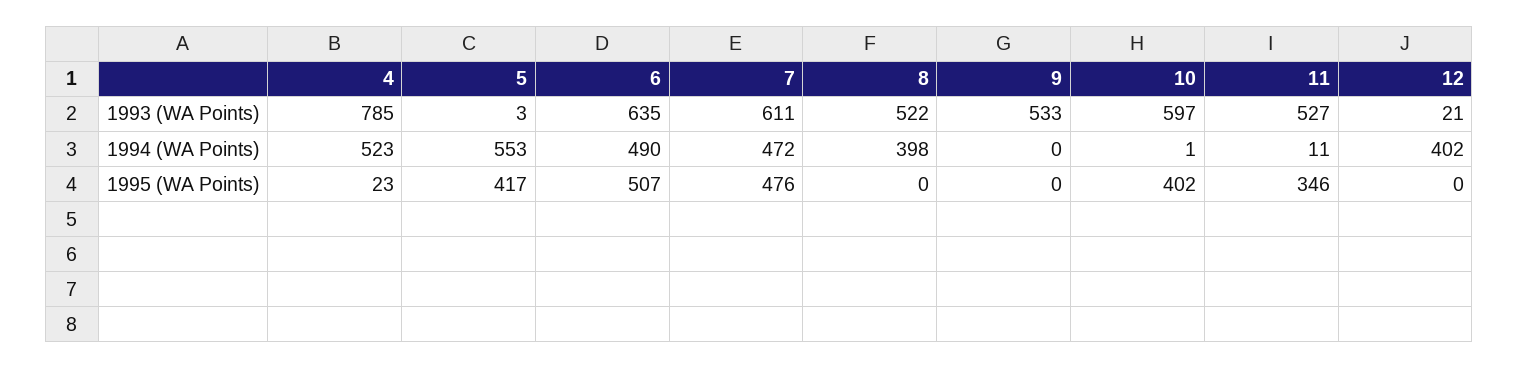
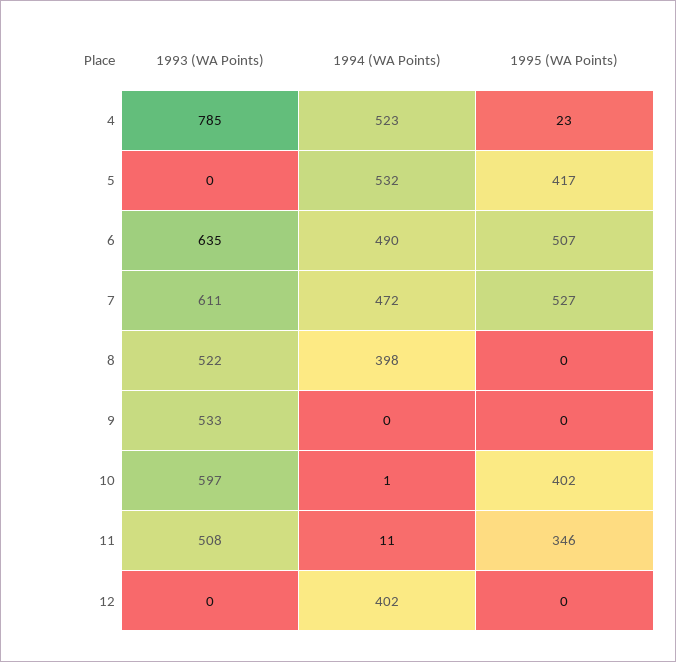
  {
    "4": {
      "1993 (WA Points)": 785,
      "1994 (WA Points)": 523,
      "1995 (WA Points)": 23
    },
    "5": {
-     "1993 (WA Points)": 3,
+     "1993 (WA Points)": 0,
-     "1994 (WA Points)": 553,
+     "1994 (WA Points)": 532,
      "1995 (WA Points)": 417
    },
    "6": {
      "1993 (WA Points)": 635,
      "1994 (WA Points)": 490,
      "1995 (WA Points)": 507
    },
    "7": {
      "1993 (WA Points)": 611,
      "1994 (WA Points)": 472,
-     "1995 (WA Points)": 476
+     "1995 (WA Points)": 527
    },
    "8": {
      "1993 (WA Points)": 522,
      "1994 (WA Points)": 398,
      "1995 (WA Points)": 0
    },
    "9": {
      "1993 (WA Points)": 533,
      "1994 (WA Points)": 0,
      "1995 (WA Points)": 0
    },
    "10": {
      "1993 (WA Points)": 597,
      "1994 (WA Points)": 1,
      "1995 (WA Points)": 402
    },
    "11": {
-     "1993 (WA Points)": 527,
+     "1993 (WA Points)": 508,
      "1994 (WA Points)": 11,
      "1995 (WA Points)": 346
    },
    "12": {
-     "1993 (WA Points)": 21,
+     "1993 (WA Points)": 0,
      "1994 (WA Points)": 402,
      "1995 (WA Points)": 0
    }
  }

